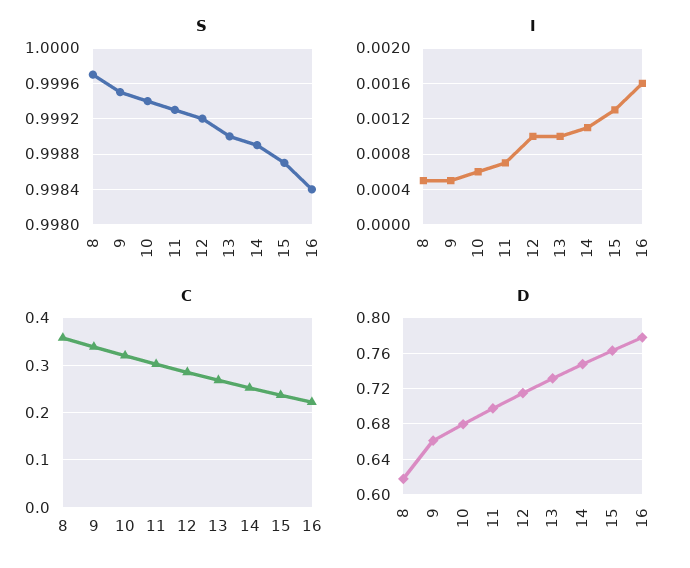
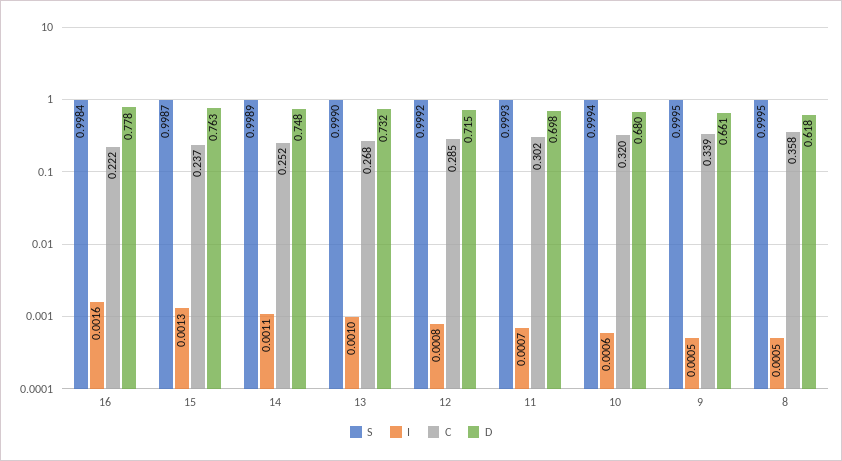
  {
    "S": {
-     "8": 0.9997,
+     "8": 0.9995,
      "9": 0.9995,
      "10": 0.9994,
      "11": 0.9993,
      "12": 0.9992,
      "13": 0.999,
      "14": 0.9989,
      "15": 0.9987,
      "16": 0.9984
    },
    "I": {
      "8": 0.0005,
      "9": 0.0005,
      "10": 0.0006,
      "11": 0.0007,
-     "12": 0.001,
+     "12": 0.0008,
      "13": 0.001,
      "14": 0.0011,
      "15": 0.0013,
      "16": 0.0016
    },
    "C": {
      "8": 0.358,
      "9": 0.339,
      "10": 0.32,
      "11": 0.302,
      "12": 0.285,
      "13": 0.268,
      "14": 0.252,
      "15": 0.237,
      "16": 0.222
    },
    "D": {
      "8": 0.618,
      "9": 0.661,
      "10": 0.68,
      "11": 0.698,
      "12": 0.715,
      "13": 0.732,
      "14": 0.748,
      "15": 0.763,
      "16": 0.778
    }
  }

